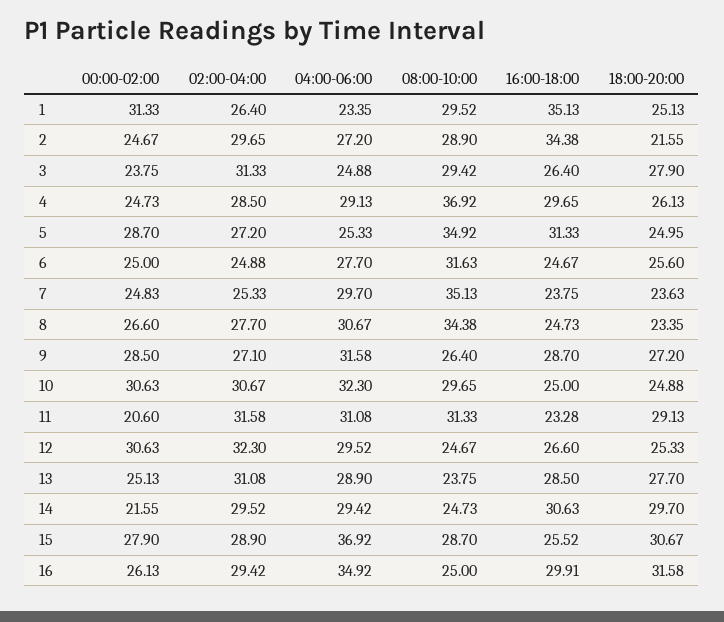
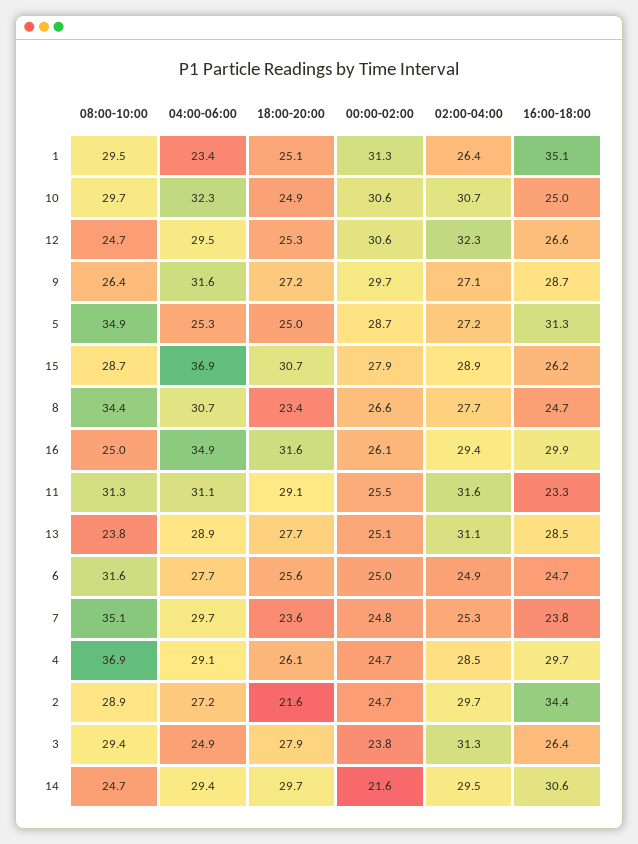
  {
    "00:00-02:00": {
      "1": 31.33,
      "2": 24.67,
      "3": 23.75,
      "4": 24.73,
      "5": 28.7,
      "6": 25,
      "7": 24.83,
      "8": 26.6,
-     "9": 28.5,
+     "9": 29.7,
      "10": 30.63,
-     "11": 20.6,
+     "11": 25.5,
      "12": 30.63,
      "13": 25.13,
      "14": 21.55,
      "15": 27.9,
      "16": 26.13
    },
    "02:00-04:00": {
      "1": 26.4,
      "2": 29.65,
      "3": 31.33,
      "4": 28.5,
      "5": 27.2,
      "6": 24.88,
      "7": 25.33,
      "8": 27.7,
      "9": 27.1,
      "10": 30.67,
      "11": 31.58,
      "12": 32.3,
      "13": 31.08,
      "14": 29.52,
      "15": 28.9,
      "16": 29.42
    },
    "04:00-06:00": {
      "1": 23.35,
      "2": 27.2,
      "3": 24.88,
      "4": 29.13,
      "5": 25.33,
      "6": 27.7,
      "7": 29.7,
      "8": 30.67,
      "9": 31.58,
      "10": 32.3,
      "11": 31.08,
      "12": 29.52,
      "13": 28.9,
      "14": 29.42,
      "15": 36.92,
      "16": 34.92
    },
    "08:00-10:00": {
      "1": 29.52,
      "2": 28.9,
      "3": 29.42,
      "4": 36.92,
      "5": 34.92,
      "6": 31.63,
      "7": 35.13,
      "8": 34.38,
      "9": 26.4,
      "10": 29.65,
      "11": 31.33,
      "12": 24.67,
      "13": 23.75,
      "14": 24.73,
      "15": 28.7,
      "16": 25
    },
    "16:00-18:00": {
      "1": 35.13,
      "2": 34.38,
      "3": 26.4,
      "4": 29.65,
      "5": 31.33,
      "6": 24.67,
      "7": 23.75,
      "8": 24.73,
      "9": 28.7,
      "10": 25,
      "11": 23.28,
      "12": 26.6,
      "13": 28.5,
      "14": 30.63,
-     "15": 25.52,
+     "15": 26.2,
      "16": 29.91
    },
    "18:00-20:00": {
      "1": 25.13,
      "2": 21.55,
      "3": 27.9,
      "4": 26.13,
      "5": 24.95,
      "6": 25.6,
      "7": 23.63,
      "8": 23.35,
      "9": 27.2,
      "10": 24.88,
      "11": 29.13,
      "12": 25.33,
      "13": 27.7,
      "14": 29.7,
      "15": 30.67,
      "16": 31.58
    }
  }

